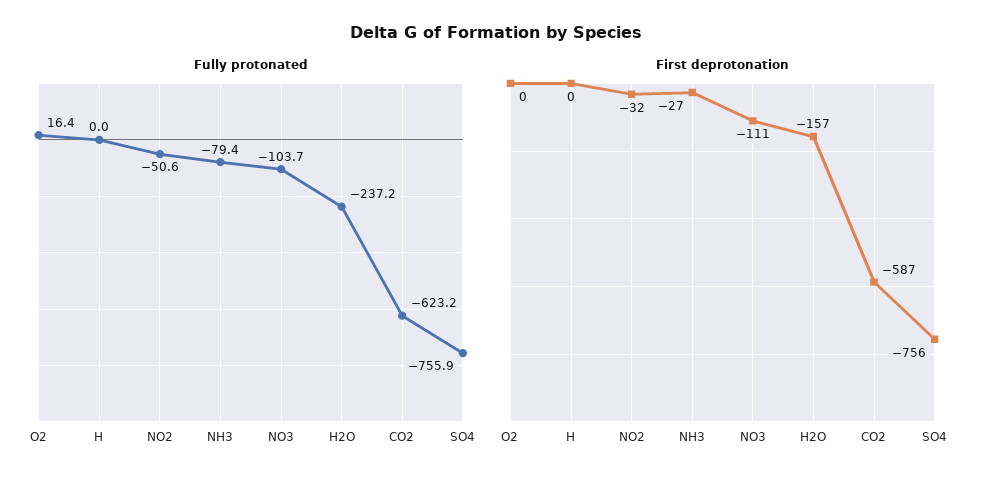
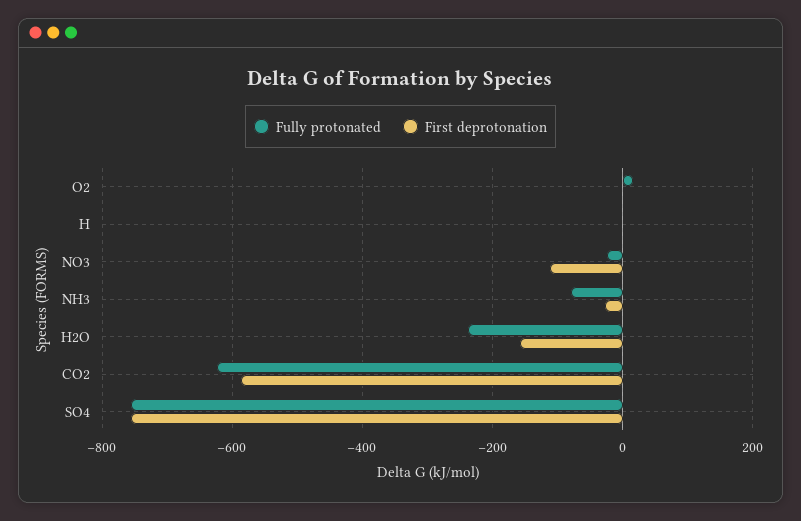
  {
    "Fully protonated": {
      "O2": 16.4,
      "H": 0,
-     "NO2": -50.6,
      "NH3": -79.4,
-     "NO3": -103.7,
+     "NO3": -20,
      "H2O": -237.2,
      "CO2": -623.2,
      "SO4": -755.9
    },
    "First deprotonation": {
      "O2": 0,
      "H": 0,
-     "NO2": -32,
      "NH3": -27,
      "NO3": -111,
      "H2O": -157,
      "CO2": -587,
      "SO4": -756
    }
  }

